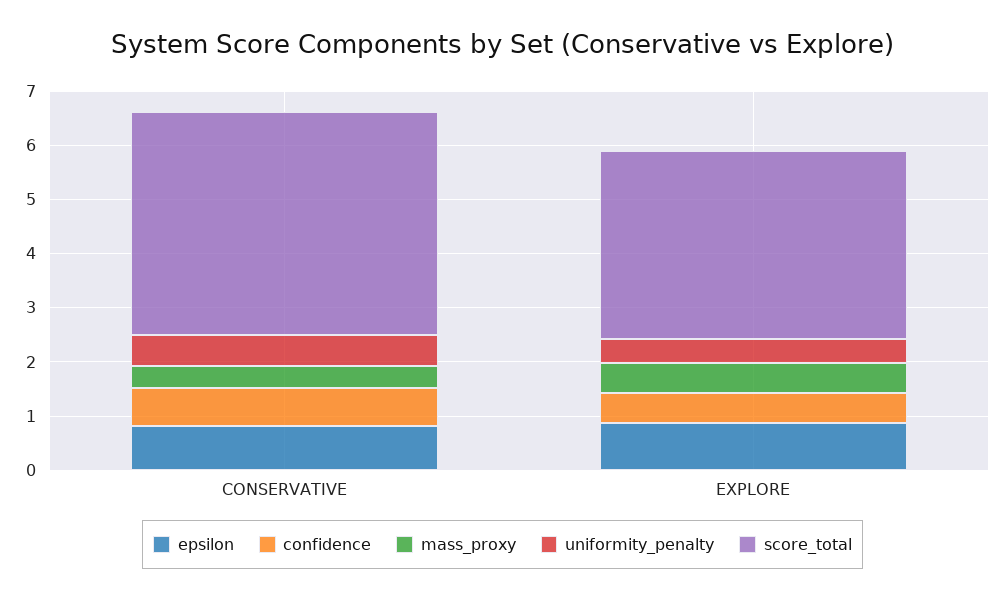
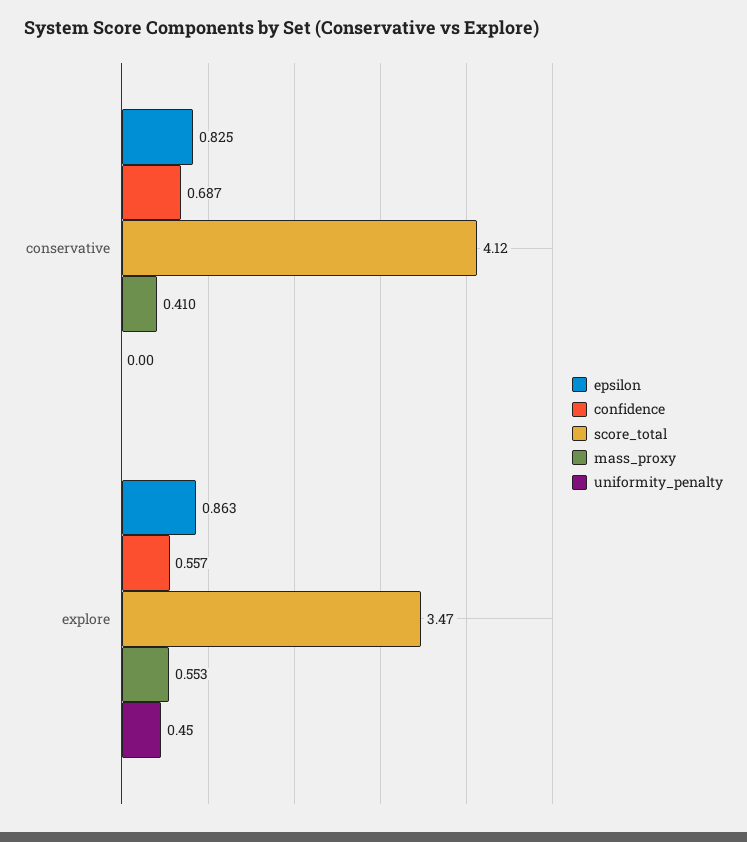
  {
    "epsilon": {
      "CONSERVATIVE": 0.825,
      "EXPLORE": 0.863
    },
    "confidence": {
      "CONSERVATIVE": 0.687,
      "EXPLORE": 0.557
    },
    "mass_proxy": {
      "CONSERVATIVE": 0.41,
      "EXPLORE": 0.553
    },
    "uniformity_penalty": {
-     "CONSERVATIVE": 0.6,
+     "CONSERVATIVE": 0,
      "EXPLORE": 0.45
    },
    "score_total": {
      "CONSERVATIVE": 4.12,
      "EXPLORE": 3.47
    }
  }

